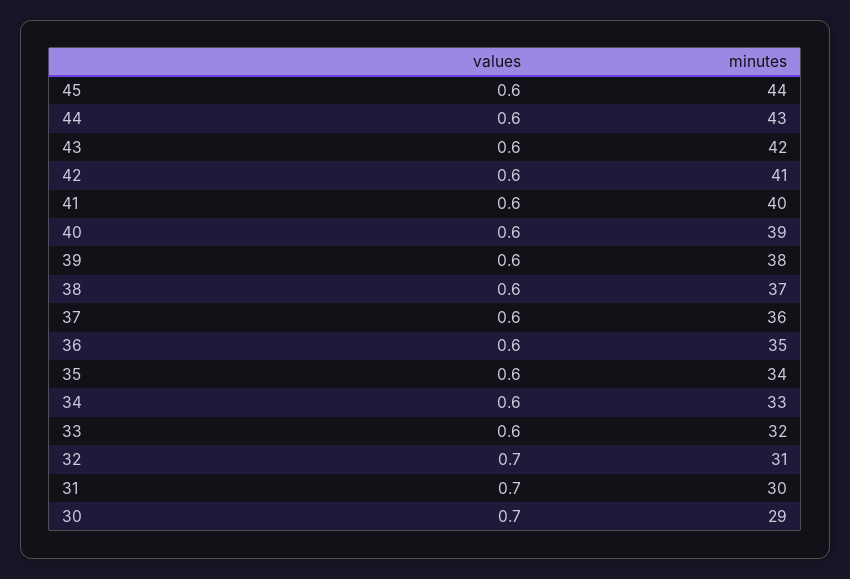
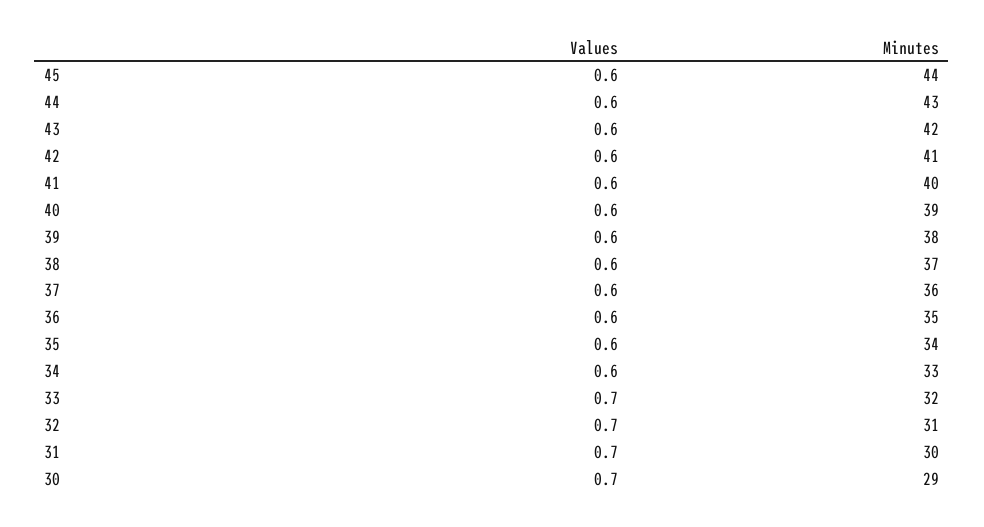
  {
    "values": {
      "45": 0.6,
      "44": 0.6,
      "43": 0.6,
      "42": 0.6,
      "41": 0.6,
      "40": 0.6,
      "39": 0.6,
      "38": 0.6,
      "37": 0.6,
      "36": 0.6,
      "35": 0.6,
      "34": 0.6,
-     "33": 0.6,
+     "33": 0.7,
      "32": 0.7,
      "31": 0.7,
      "30": 0.7
    },
    "minutes": {
      "45": 44,
      "44": 43,
      "43": 42,
      "42": 41,
      "41": 40,
      "40": 39,
      "39": 38,
      "38": 37,
      "37": 36,
      "36": 35,
      "35": 34,
      "34": 33,
      "33": 32,
      "32": 31,
      "31": 30,
      "30": 29
    }
  }

